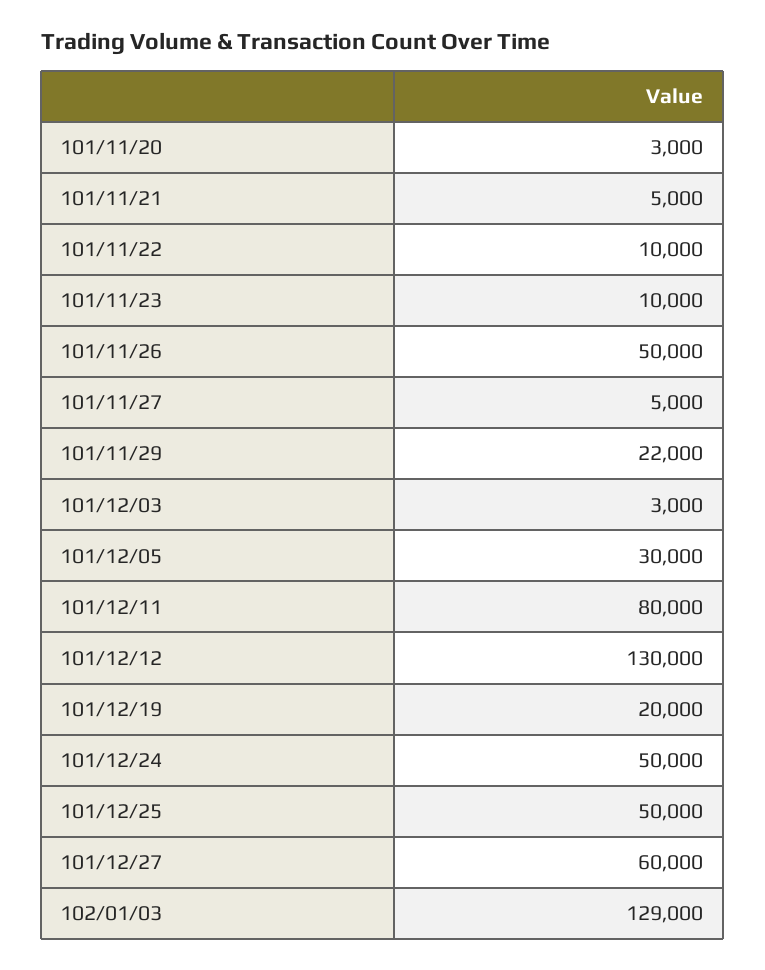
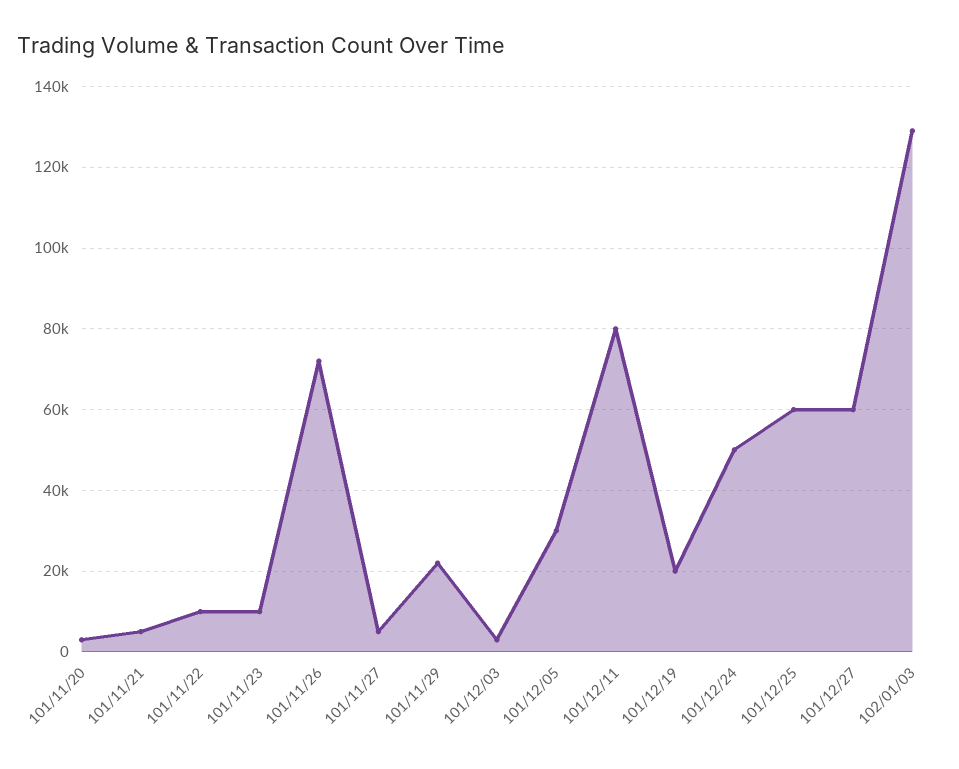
  {
    "101/11/20": 3000,
    "101/11/21": 5000,
    "101/11/22": 10000,
    "101/11/23": 10000,
-   "101/11/26": 50000,
+   "101/11/26": 72000,
    "101/11/27": 5000,
    "101/11/29": 22000,
    "101/12/03": 3000,
    "101/12/05": 30000,
    "101/12/11": 80000,
-   "101/12/12": 130000,
    "101/12/19": 20000,
    "101/12/24": 50000,
-   "101/12/25": 50000,
+   "101/12/25": 60000,
    "101/12/27": 60000,
    "102/01/03": 129000
  }

